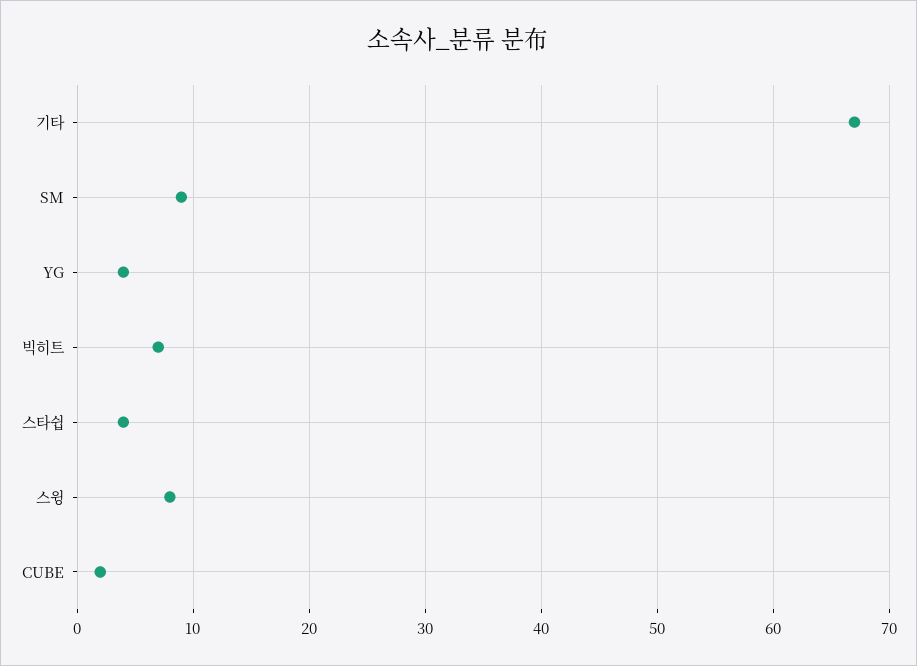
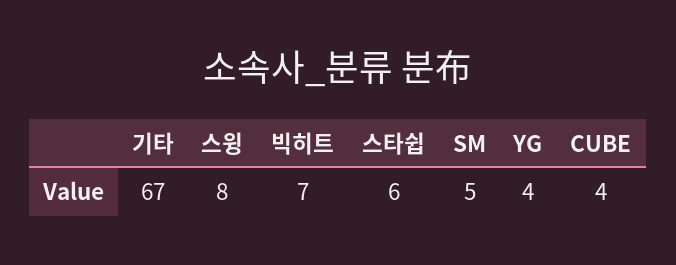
  {
    "기타": 67,
-   "SM": 9,
+   "SM": 5,
    "YG": 4,
    "빅히트": 7,
-   "스타쉽": 4,
+   "스타쉽": 6,
    "스윙": 8,
-   "CUBE": 2
+   "CUBE": 4
  }

